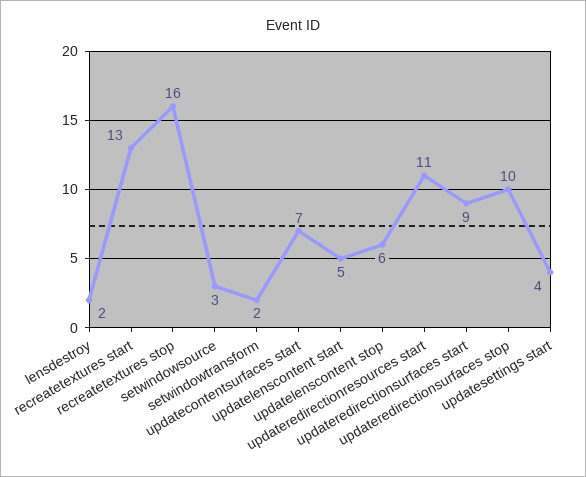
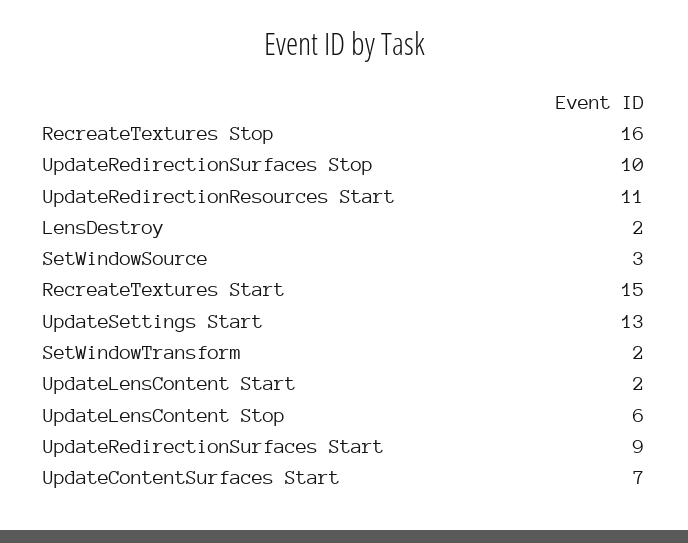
  {
    "lensdestroy": 2,
-   "recreatetextures start": 13,
+   "recreatetextures start": 15,
    "recreatetextures stop": 16,
    "setwindowsource": 3,
    "setwindowtransform": 2,
    "updatecontentsurfaces start": 7,
-   "updatelenscontent start": 5,
+   "updatelenscontent start": 2,
    "updatelenscontent stop": 6,
    "updateredirectionresources start": 11,
    "updateredirectionsurfaces start": 9,
    "updateredirectionsurfaces stop": 10,
-   "updatesettings start": 4
+   "updatesettings start": 13
  }

